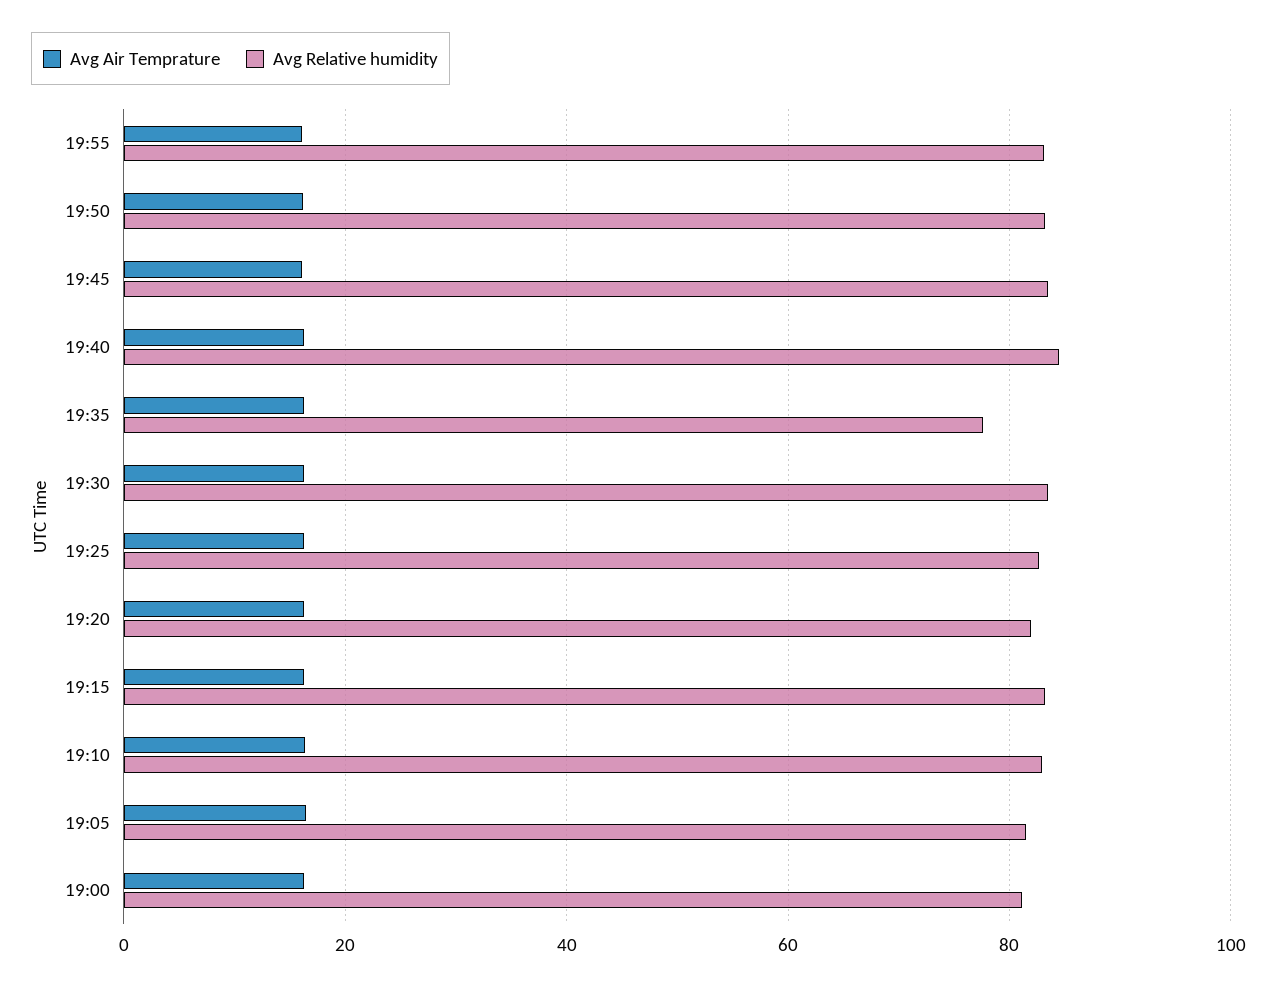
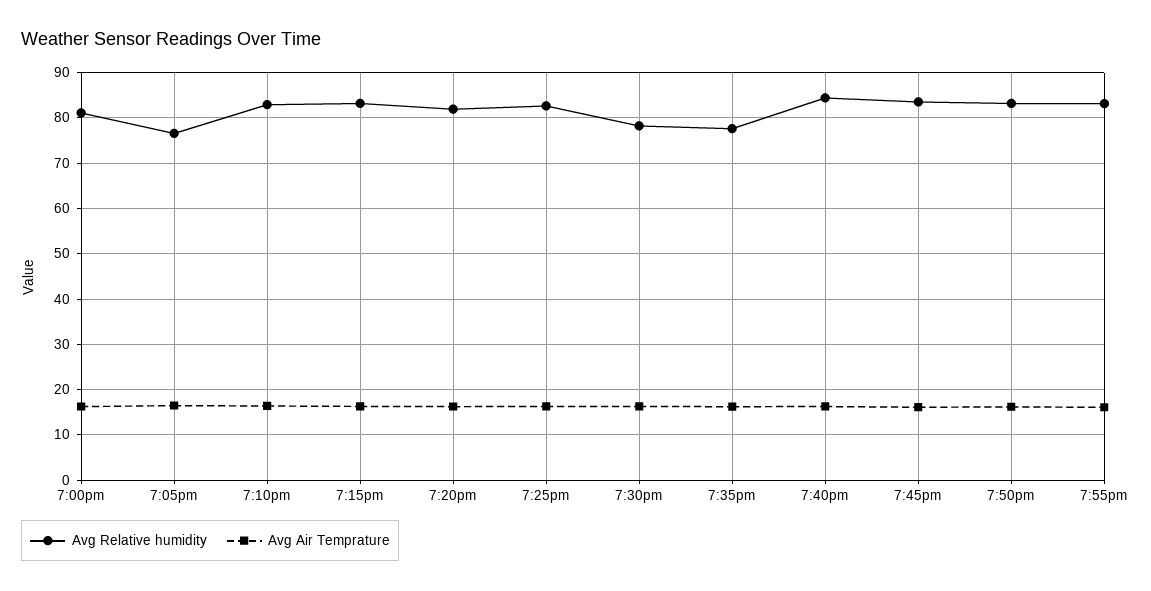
  {
    "Avg Air Temprature": {
      "19:55": 16,
      "19:50": 16,
      "19:45": 16,
      "19:40": 16,
      "19:35": 16,
      "19:30": 16,
      "19:25": 16,
      "19:20": 16,
      "19:15": 16,
      "19:10": 16,
      "19:05": 16,
      "19:00": 16
    },
    "Avg Relative humidity": {
      "19:55": 84,
      "19:50": 84,
      "19:45": 84,
      "19:40": 84,
      "19:35": 78,
-     "19:30": 84,
+     "19:30": 78,
      "19:25": 82,
      "19:20": 82,
      "19:15": 84,
      "19:10": 82,
-     "19:05": 82,
+     "19:05": 76,
      "19:00": 82
    }
  }

